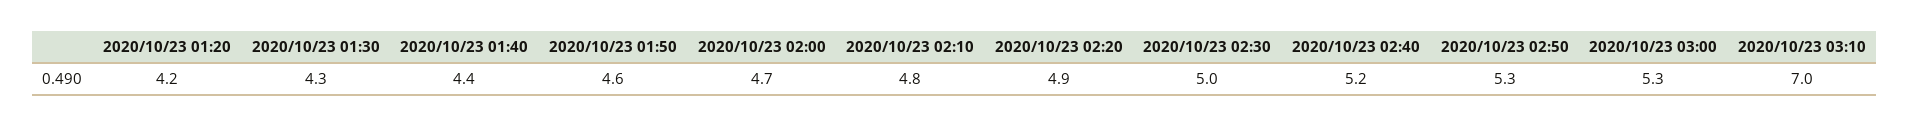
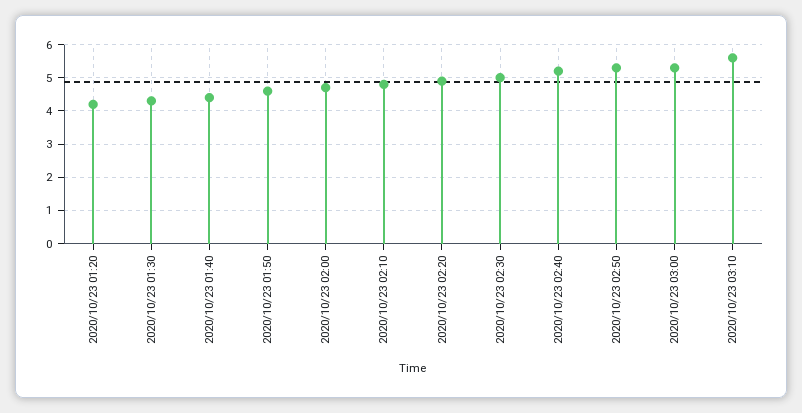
  {
    "2020/10/23 01:20": 4.2,
    "2020/10/23 01:30": 4.3,
    "2020/10/23 01:40": 4.4,
    "2020/10/23 01:50": 4.6,
    "2020/10/23 02:00": 4.7,
    "2020/10/23 02:10": 4.8,
    "2020/10/23 02:20": 4.9,
    "2020/10/23 02:30": 5,
    "2020/10/23 02:40": 5.2,
    "2020/10/23 02:50": 5.3,
    "2020/10/23 03:00": 5.3,
-   "2020/10/23 03:10": 7
+   "2020/10/23 03:10": 5.5
  }

